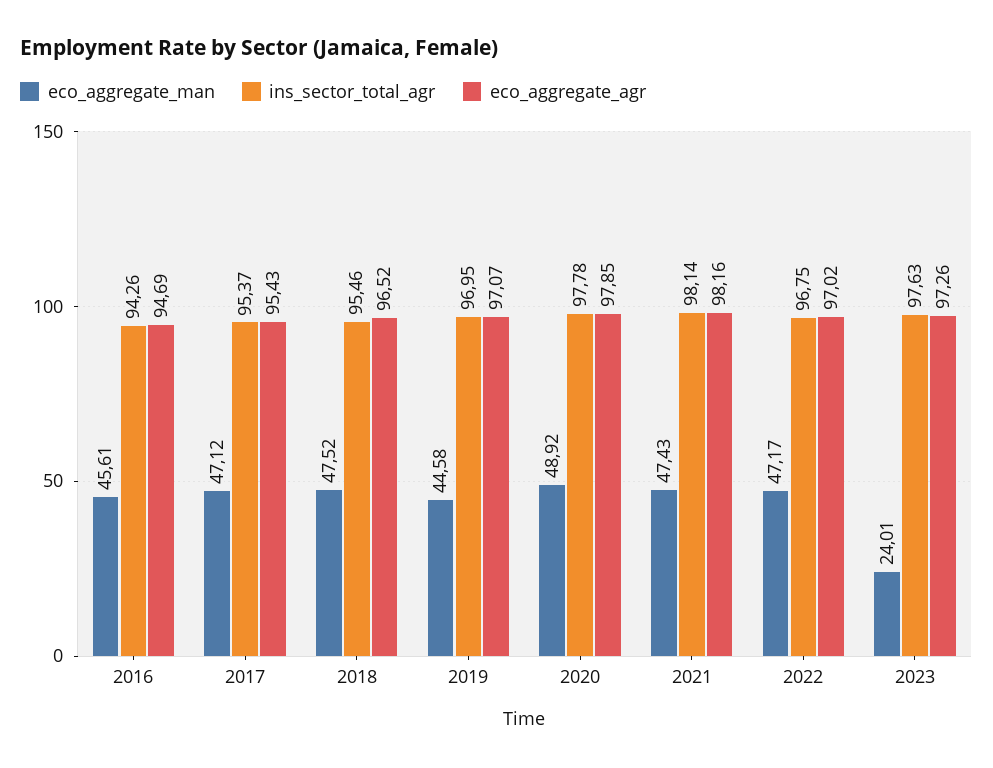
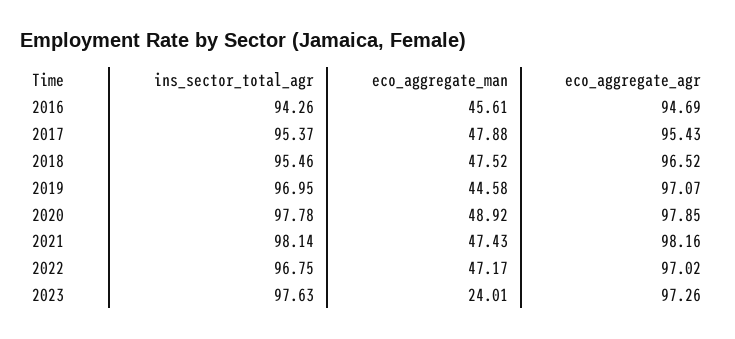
  {
    "eco_aggregate_man": {
      "2016": 45.61,
-     "2017": 47.12,
+     "2017": 47.88,
      "2018": 47.52,
      "2019": 44.58,
      "2020": 48.92,
      "2021": 47.43,
      "2022": 47.17,
      "2023": 24.01
    },
    "ins_sector_total_agr": {
      "2016": 94.26,
      "2017": 95.37,
      "2018": 95.46,
      "2019": 96.95,
      "2020": 97.78,
      "2021": 98.14,
      "2022": 96.75,
      "2023": 97.63
    },
    "eco_aggregate_agr": {
      "2016": 94.69,
      "2017": 95.43,
      "2018": 96.52,
      "2019": 97.07,
      "2020": 97.85,
      "2021": 98.16,
      "2022": 97.02,
      "2023": 97.26
    }
  }

